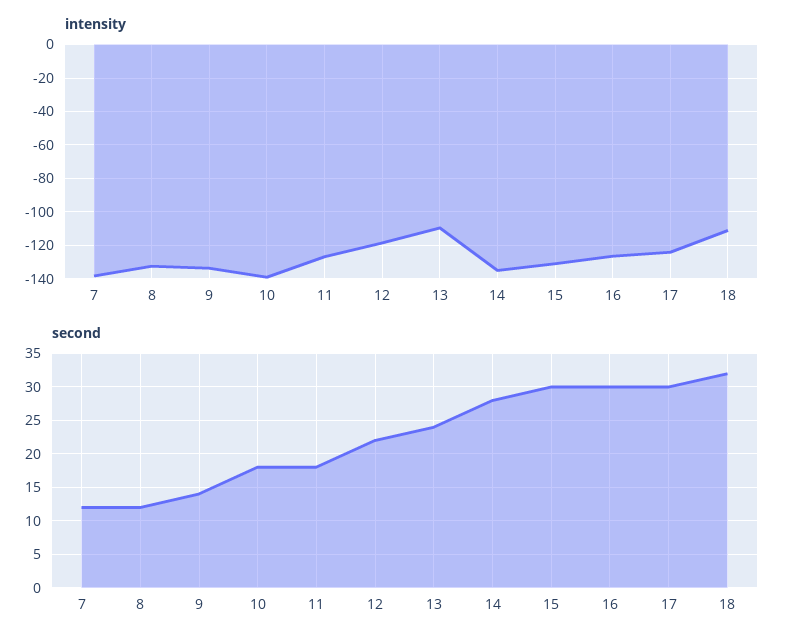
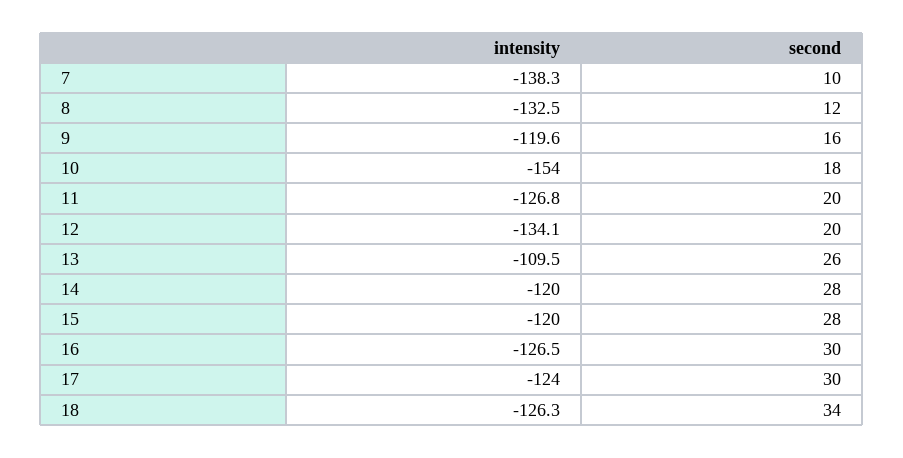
  {
    "intensity": {
      "7": -138.3,
      "8": -132.5,
-     "9": -135,
+     "9": -119.6,
-     "10": -140,
+     "10": -154,
      "11": -126.8,
-     "12": -120,
+     "12": -134.1,
      "13": -109.5,
-     "14": -135,
+     "14": -120,
-     "15": -130,
+     "15": -120,
      "16": -126.5,
      "17": -124,
-     "18": -110
+     "18": -126.3
    },
    "second": {
-     "7": 12,
+     "7": 10,
      "8": 12,
-     "9": 14,
+     "9": 16,
      "10": 18,
-     "11": 18,
+     "11": 20,
-     "12": 22,
+     "12": 20,
-     "13": 24,
+     "13": 26,
      "14": 28,
-     "15": 30,
+     "15": 28,
      "16": 30,
      "17": 30,
-     "18": 32
+     "18": 34
    }
  }

